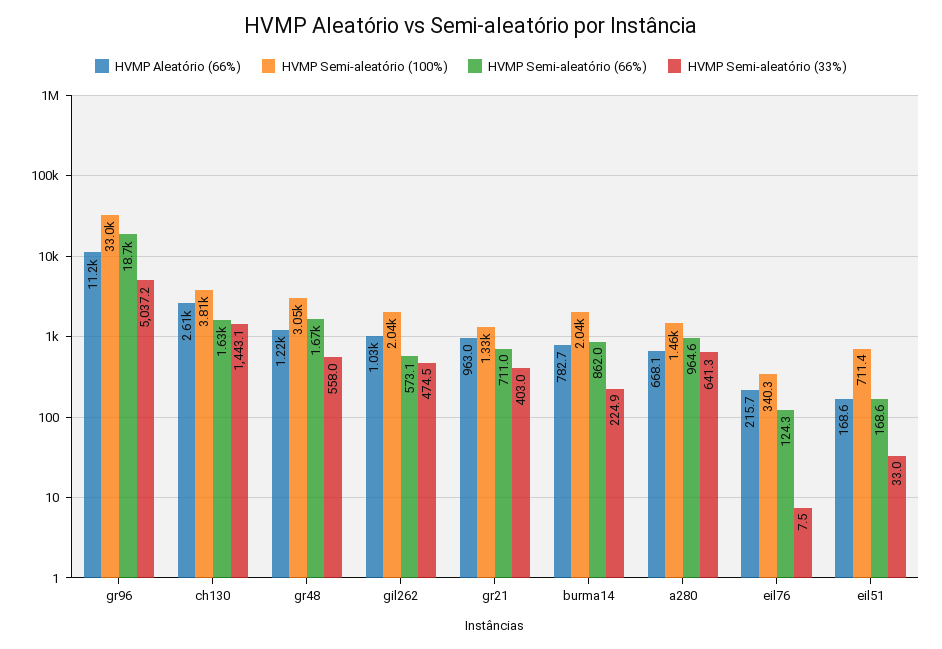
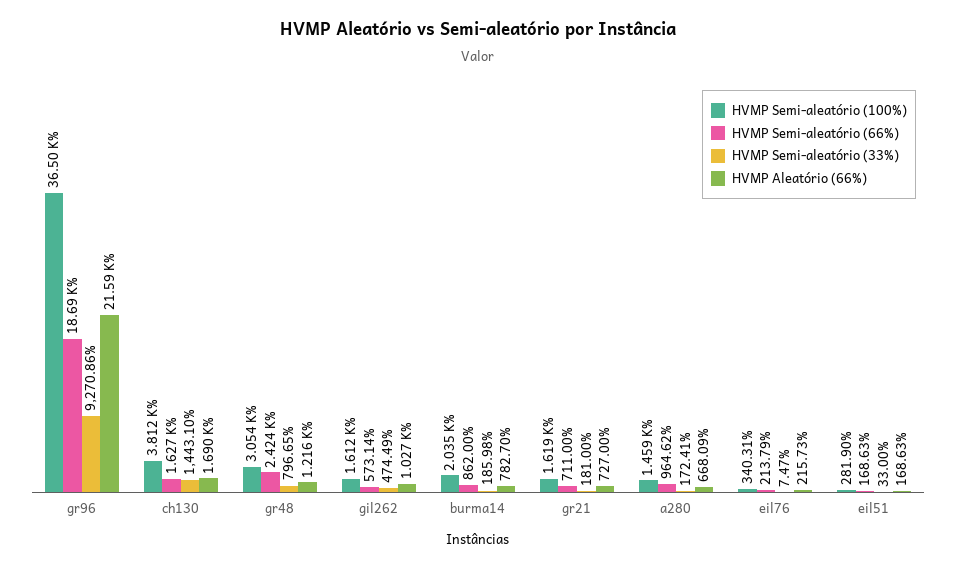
  {
    "HVMP Aleatório (66%)": {
-     "gr96": 11200,
+     "gr96": 21590,
-     "ch130": 2610,
+     "ch130": 1690,
      "gr48": 1216,
      "gil262": 1027,
-     "gr21": 963,
+     "gr21": 727,
      "burma14": 782.7,
      "a280": 668.09,
      "eil76": 215.73,
      "eil51": 168.63
    },
    "HVMP Semi-aleatório (100%)": {
-     "gr96": 33000,
+     "gr96": 36500,
      "ch130": 3812,
      "gr48": 3054,
-     "gil262": 2040,
+     "gil262": 1612,
-     "gr21": 1330,
+     "gr21": 1619,
      "burma14": 2035,
      "a280": 1459,
      "eil76": 340.31,
-     "eil51": 711.4
+     "eil51": 281.9
    },
    "HVMP Semi-aleatório (66%)": {
      "gr96": 18690,
      "ch130": 1627,
-     "gr48": 1670,
+     "gr48": 2424,
      "gil262": 573.14,
      "gr21": 711,
      "burma14": 862,
      "a280": 964.62,
-     "eil76": 124.3,
+     "eil76": 213.79,
      "eil51": 168.63
    },
    "HVMP Semi-aleatório (33%)": {
-     "gr96": 5037.2,
+     "gr96": 9270.86,
      "ch130": 1443.1,
-     "gr48": 558,
+     "gr48": 796.65,
      "gil262": 474.49,
-     "gr21": 403,
+     "gr21": 181,
-     "burma14": 224.9,
+     "burma14": 185.98,
-     "a280": 641.3,
+     "a280": 172.41,
      "eil76": 7.47,
      "eil51": 33
    }
  }

